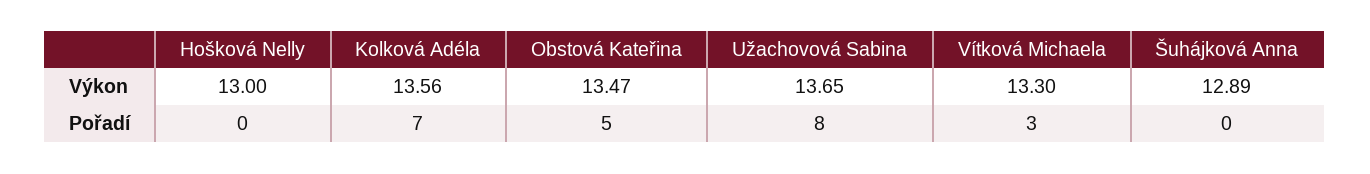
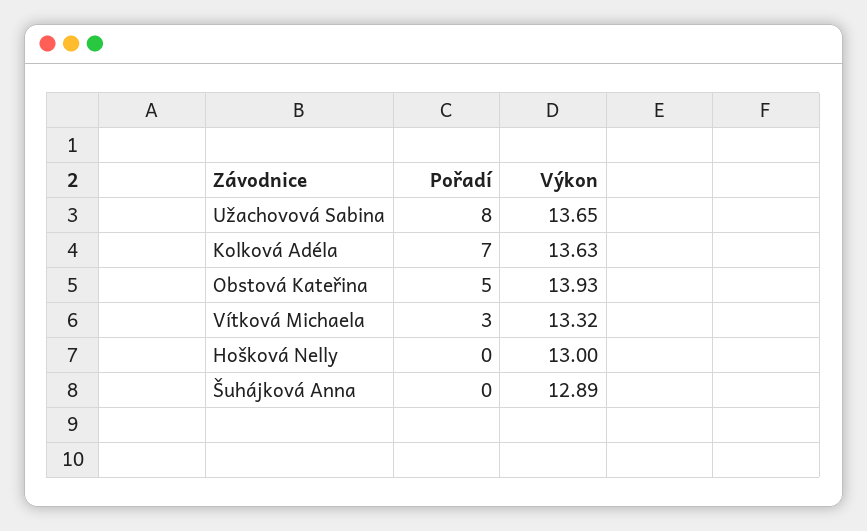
  {
    "Hošková Nelly": {
      "Výkon": 13,
      "Pořadí": 0
    },
    "Kolková Adéla": {
-     "Výkon": 13.56,
+     "Výkon": 13.63,
      "Pořadí": 7
    },
    "Obstová Kateřina": {
-     "Výkon": 13.47,
+     "Výkon": 13.93,
      "Pořadí": 5
    },
    "Užachovová Sabina": {
      "Výkon": 13.65,
      "Pořadí": 8
    },
    "Vítková Michaela": {
-     "Výkon": 13.3,
+     "Výkon": 13.32,
      "Pořadí": 3
    },
    "Šuhájková Anna": {
      "Výkon": 12.89,
      "Pořadí": 0
    }
  }

